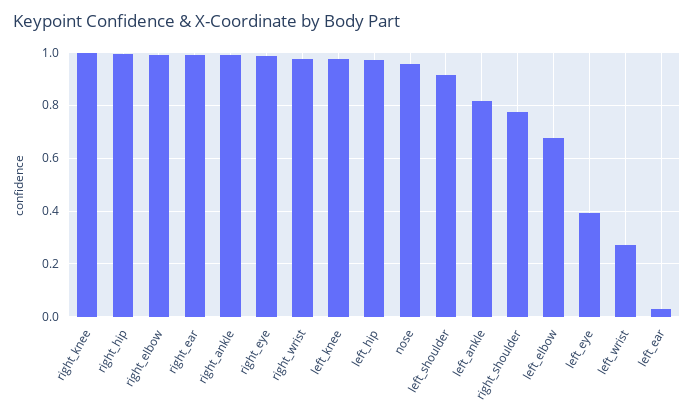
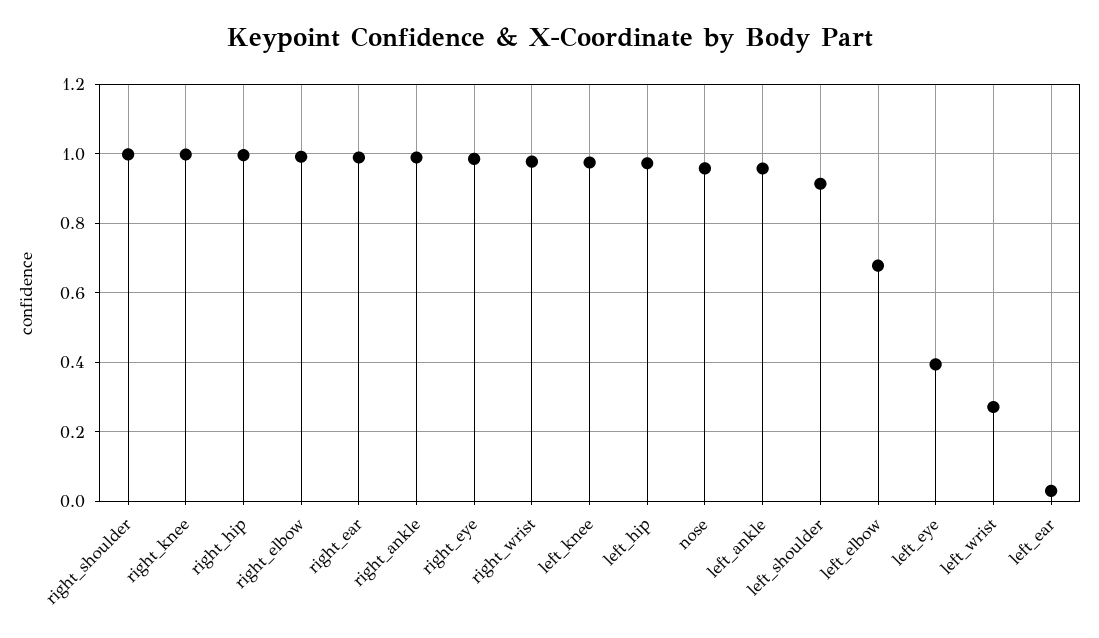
  {
    "right_knee": 1,
    "right_hip": 1,
    "right_elbow": 1,
    "right_ear": 0.98,
    "right_ankle": 0.98,
    "right_eye": 0.98,
    "right_wrist": 0.98,
    "left_knee": 0.98,
    "left_hip": 0.98,
    "nose": 0.96,
    "left_shoulder": 0.92,
-   "left_ankle": 0.825,
+   "left_ankle": 0.96,
-   "right_shoulder": 0.775,
+   "right_shoulder": 1,
    "left_elbow": 0.68,
    "left_eye": 0.4,
    "left_wrist": 0.28,
    "left_ear": 0.02
  }

